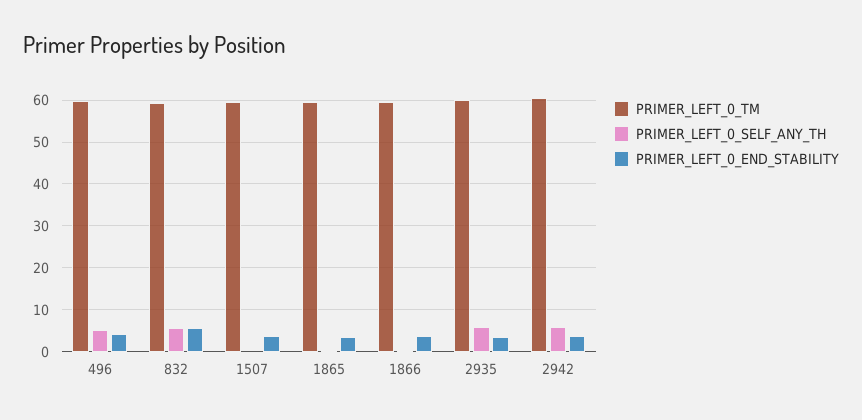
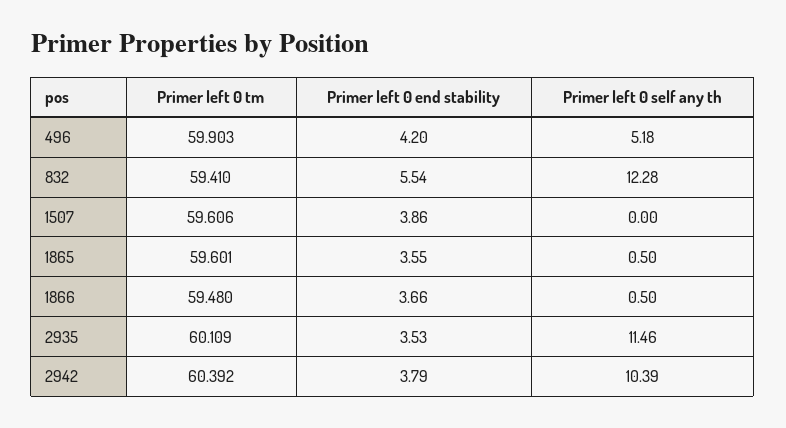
  {
    "PRIMER_LEFT_0_TM": {
      "496": 59.903,
      "832": 59.41,
      "1507": 59.606,
      "1865": 59.601,
      "1866": 59.48,
      "2935": 60.109,
      "2942": 60.392
    },
    "PRIMER_LEFT_0_SELF_ANY_TH": {
      "496": 5.18,
-     "832": 6,
+     "832": 12.28,
      "1507": 0,
      "1865": 0.5,
      "1866": 0.5,
-     "2935": 6,
+     "2935": 11.46,
-     "2942": 6
+     "2942": 10.39
    },
    "PRIMER_LEFT_0_END_STABILITY": {
      "496": 4.2,
      "832": 5.54,
      "1507": 3.86,
      "1865": 3.55,
      "1866": 3.66,
      "2935": 3.53,
      "2942": 3.79
    }
  }

